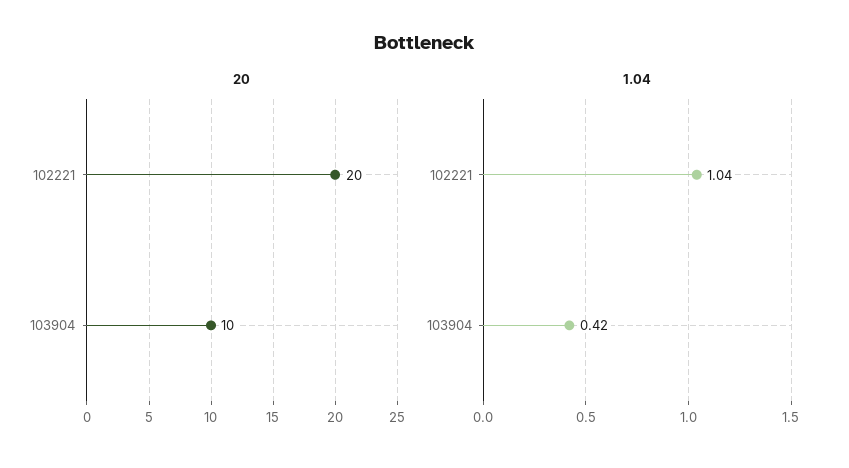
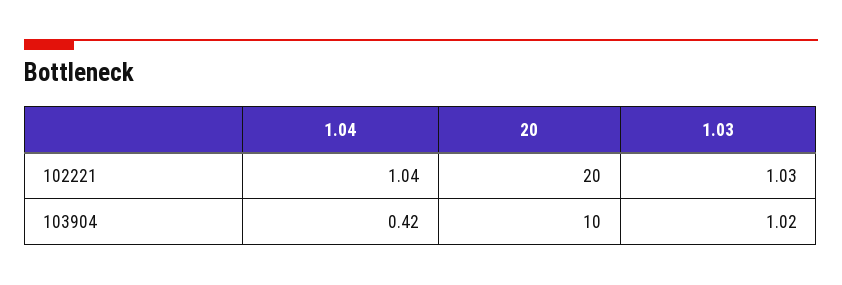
  {
    "20": {
      "102221": 20,
      "103904": 10
    },
    "1.04": {
      "102221": 1.04,
      "103904": 0.42
-   }
+   },
+   "1.03": {
+     "102221": 1.03,
+     "103904": 1.02
+   }
  }

